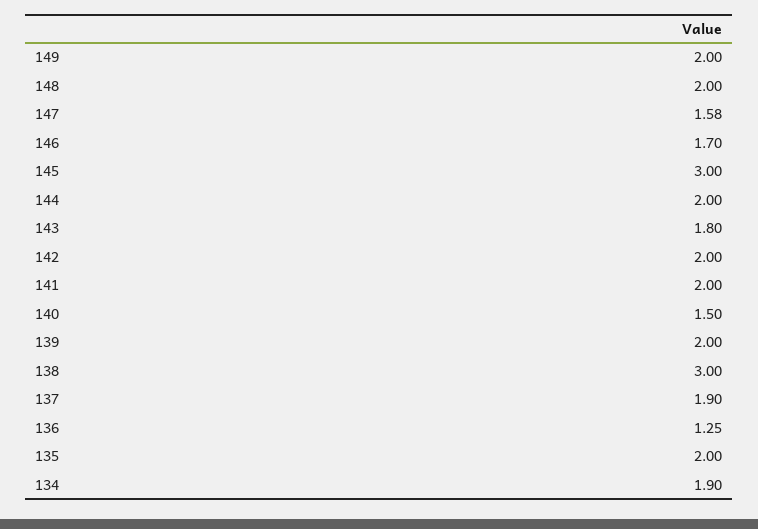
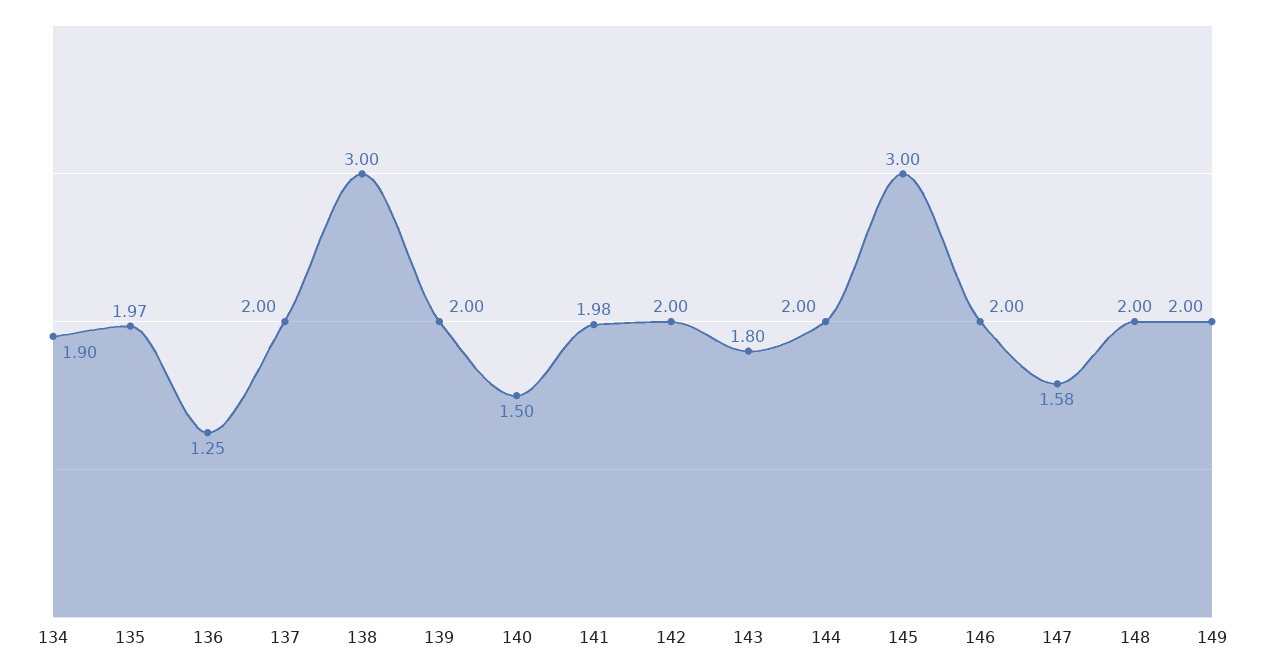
  {
    "149": 2,
    "148": 2,
    "147": 1.58,
-   "146": 1.7,
+   "146": 2,
    "145": 3,
    "144": 2,
    "143": 1.8,
    "142": 2,
-   "141": 2,
+   "141": 1.98,
    "140": 1.5,
    "139": 2,
    "138": 3,
-   "137": 1.9,
+   "137": 2,
    "136": 1.25,
-   "135": 2,
+   "135": 1.97,
    "134": 1.9
  }

